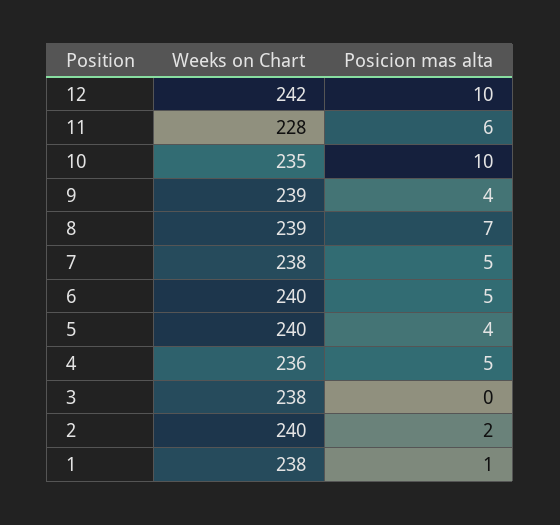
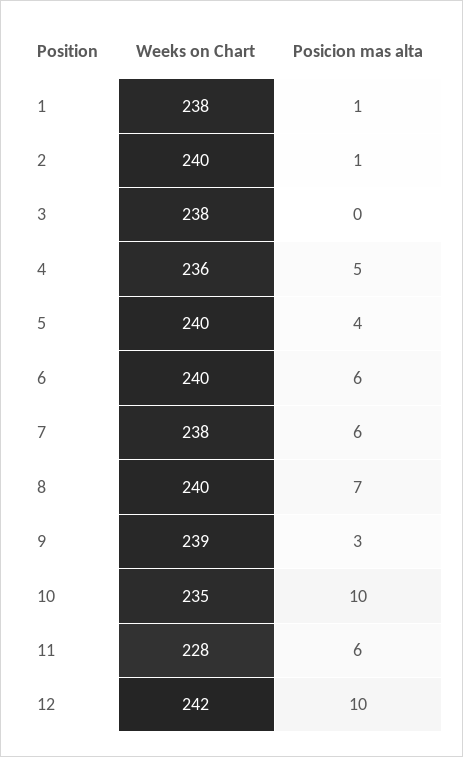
  {
    "Weeks on Chart": {
      "12": 242,
      "11": 228,
      "10": 235,
      "9": 239,
-     "8": 239,
+     "8": 240,
      "7": 238,
      "6": 240,
      "5": 240,
      "4": 236,
      "3": 238,
      "2": 240,
      "1": 238
    },
    "Posicion mas alta": {
      "12": 10,
      "11": 6,
      "10": 10,
-     "9": 4,
+     "9": 3,
      "8": 7,
-     "7": 5,
+     "7": 6,
-     "6": 5,
+     "6": 6,
      "5": 4,
      "4": 5,
      "3": 0,
-     "2": 2,
+     "2": 1,
      "1": 1
    }
  }

